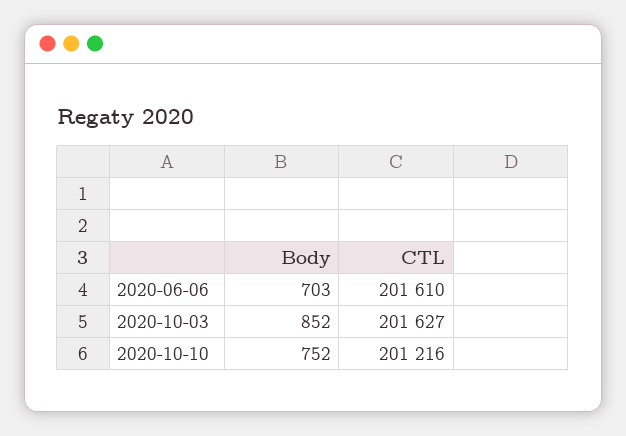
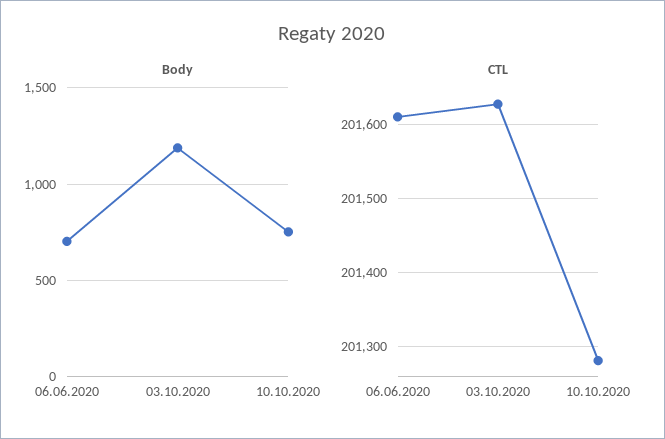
  {
    "Body": {
      "2020-06-06": 703,
-     "2020-10-03": 852,
+     "2020-10-03": 1200,
      "2020-10-10": 752
    },
    "CTL": {
      "2020-06-06": 201610,
      "2020-10-03": 201627,
-     "2020-10-10": 201216
+     "2020-10-10": 201280
    }
  }

